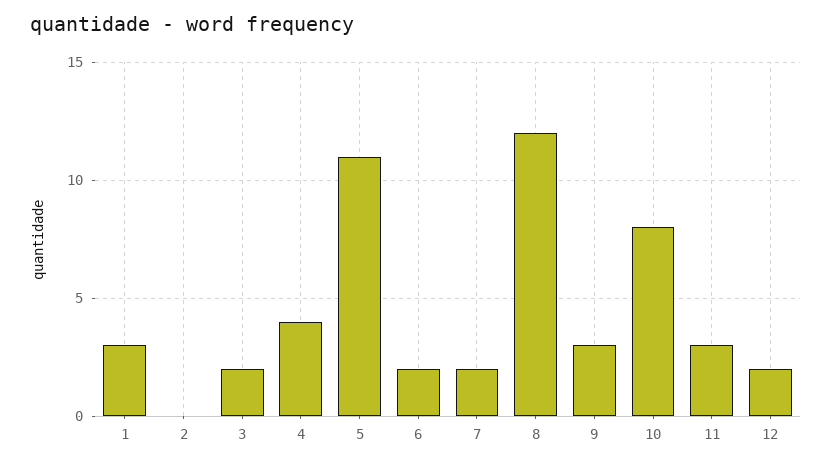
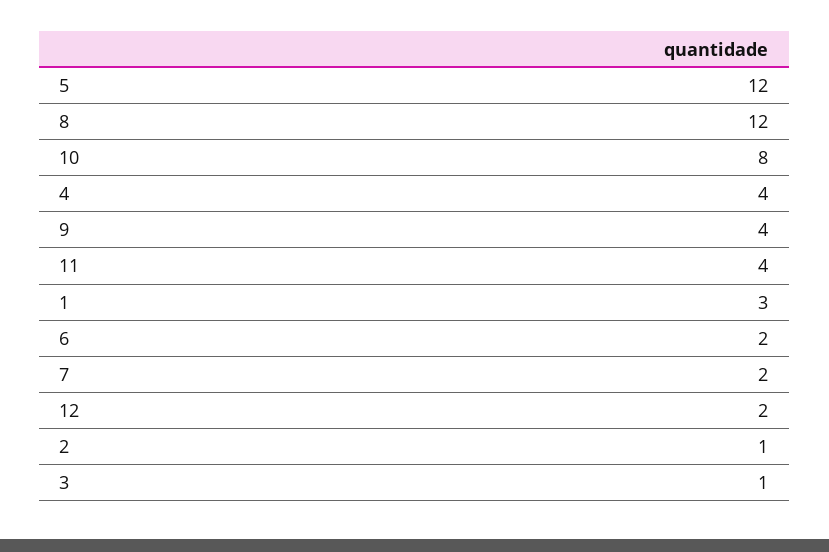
  {
    "1": 3,
-   "2": 0,
+   "2": 1,
-   "3": 2,
+   "3": 1,
    "4": 4,
-   "5": 11,
+   "5": 12,
    "6": 2,
    "7": 2,
    "8": 12,
-   "9": 3,
+   "9": 4,
    "10": 8,
-   "11": 3,
+   "11": 4,
    "12": 2
  }

